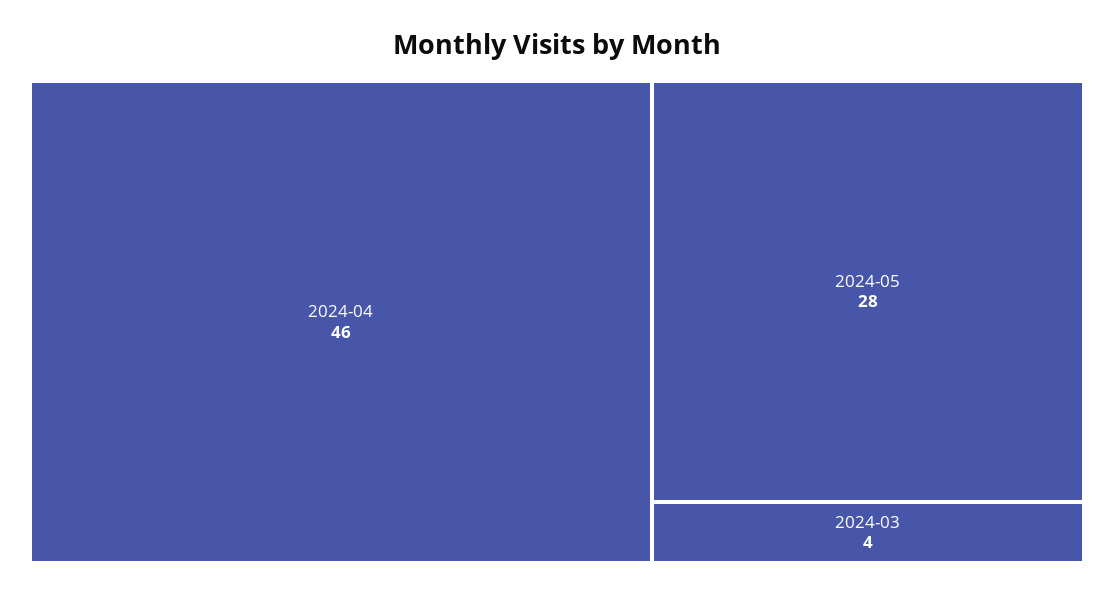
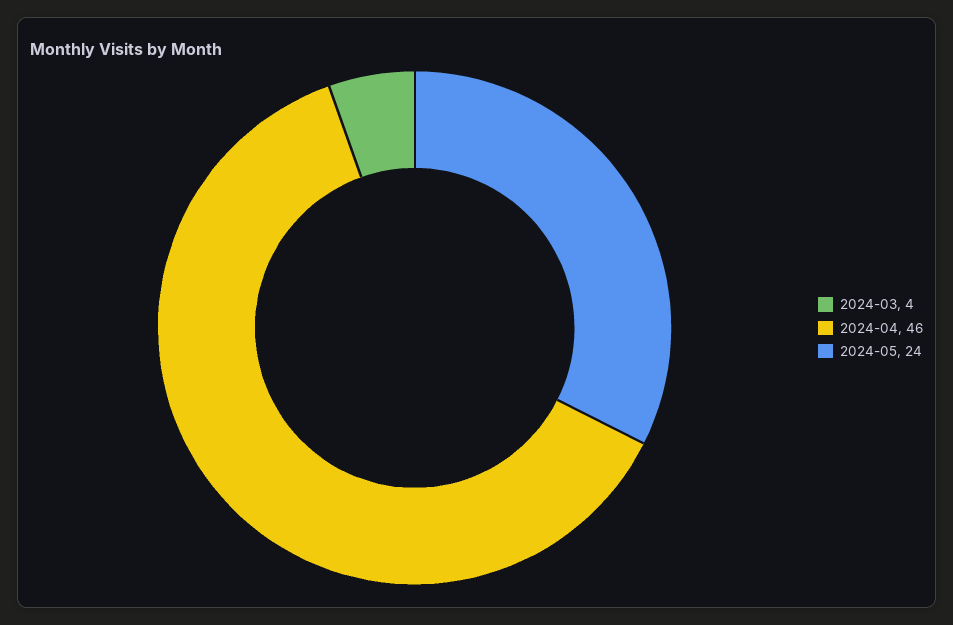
  {
    "2024-04": 46,
-   "2024-05": 28,
+   "2024-05": 24,
    "2024-03": 4
  }

